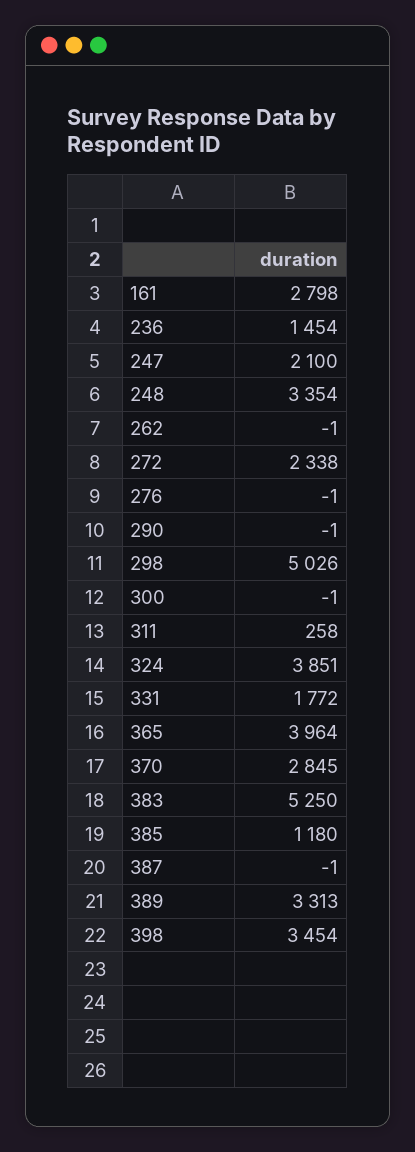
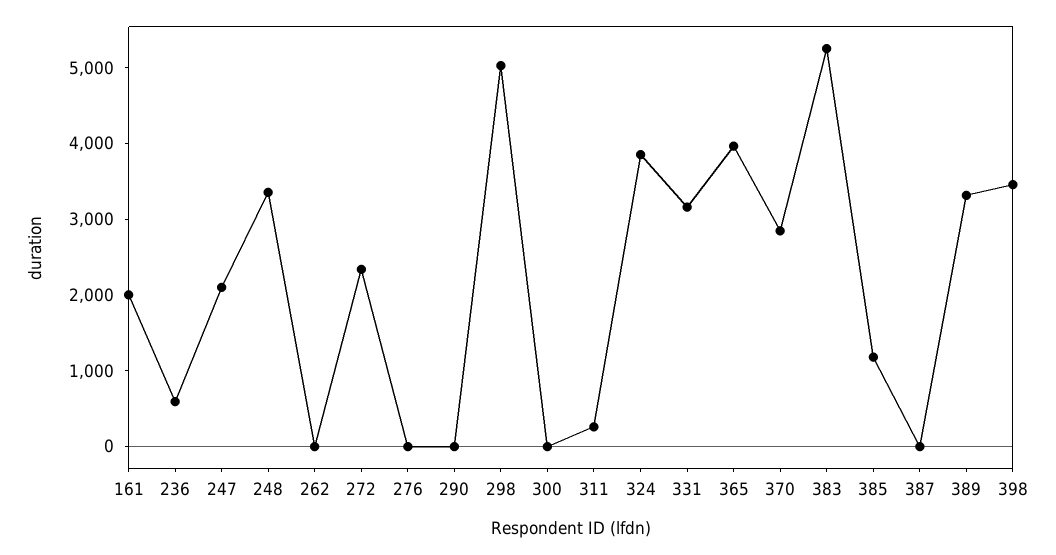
  {
-   "161": 2798,
+   "161": 2000,
-   "236": 1454,
+   "236": 600,
    "247": 2100,
    "248": 3354,
    "262": -1,
    "272": 2338,
    "276": -1,
    "290": -1,
    "298": 5026,
    "300": -1,
    "311": 258,
    "324": 3851,
-   "331": 1772,
+   "331": 3200,
    "365": 3964,
    "370": 2845,
    "383": 5250,
    "385": 1180,
    "387": -1,
    "389": 3313,
    "398": 3454
  }

